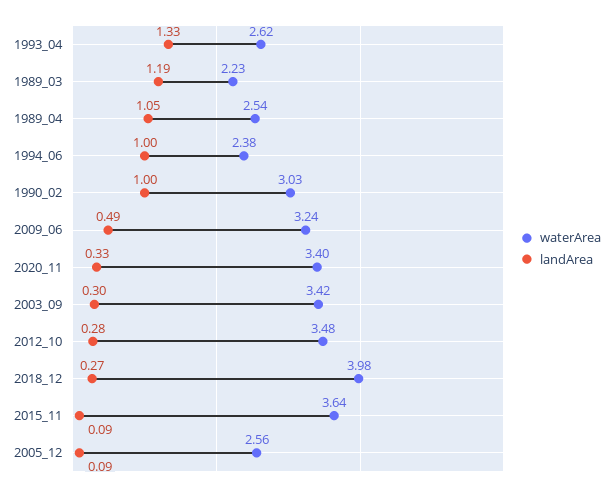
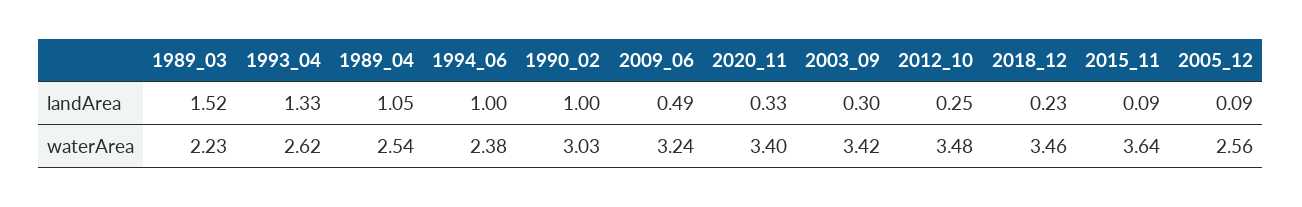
  {
    "waterArea": {
      "1993_04": 2.62,
      "1989_03": 2.23,
      "1989_04": 2.54,
      "1994_06": 2.38,
      "1990_02": 3.03,
      "2009_06": 3.24,
      "2020_11": 3.4,
      "2003_09": 3.42,
      "2012_10": 3.48,
-     "2018_12": 3.98,
+     "2018_12": 3.46,
      "2015_11": 3.64,
      "2005_12": 2.56
    },
    "landArea": {
      "1993_04": 1.33,
-     "1989_03": 1.19,
+     "1989_03": 1.52,
      "1989_04": 1.05,
      "1994_06": 1,
      "1990_02": 1,
      "2009_06": 0.49,
      "2020_11": 0.33,
      "2003_09": 0.3,
-     "2012_10": 0.28,
+     "2012_10": 0.25,
-     "2018_12": 0.27,
+     "2018_12": 0.23,
      "2015_11": 0.09,
      "2005_12": 0.09
    }
  }

